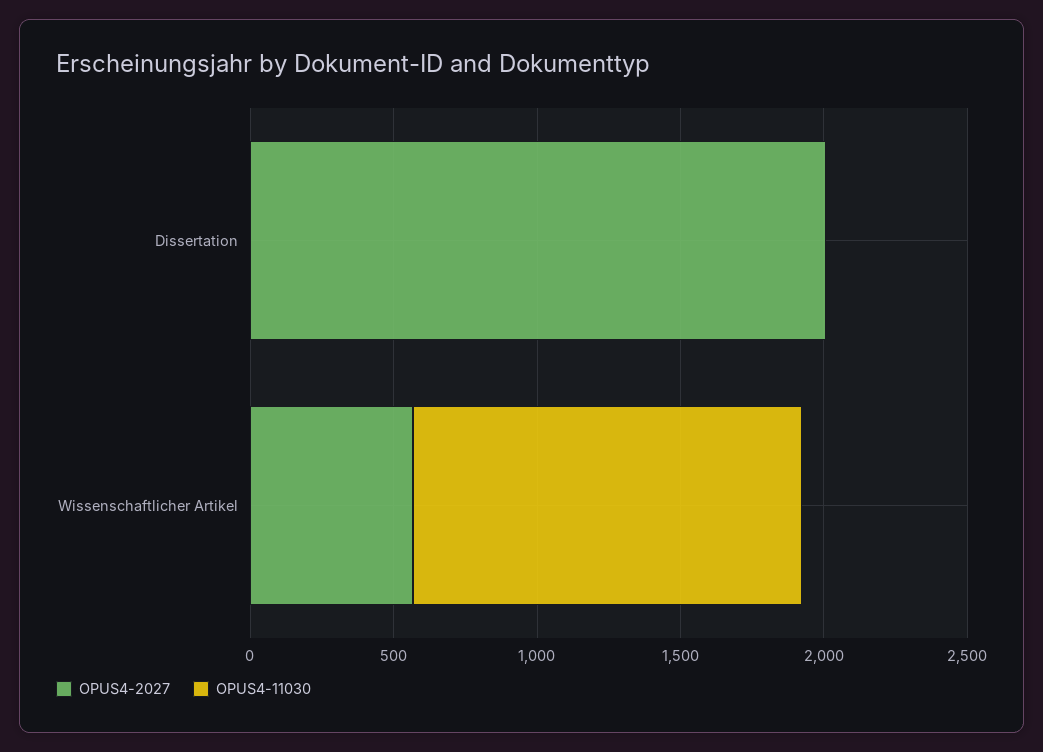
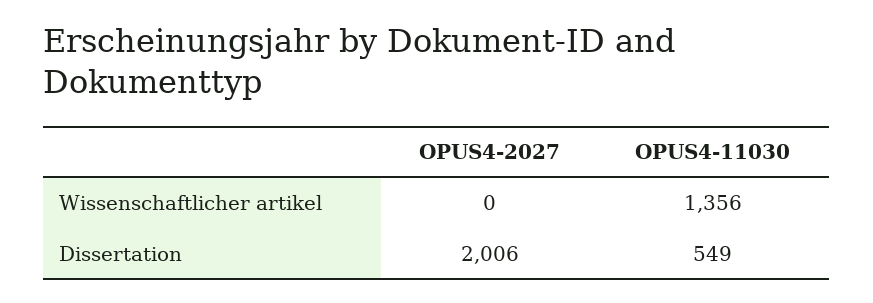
  {
    "OPUS4-2027": {
      "Dissertation": 2006,
-     "Wissenschaftlicher Artikel": 600
+     "Wissenschaftlicher Artikel": 0
    },
    "OPUS4-11030": {
-     "Dissertation": 0,
+     "Dissertation": 549,
      "Wissenschaftlicher Artikel": 1356
    }
  }

